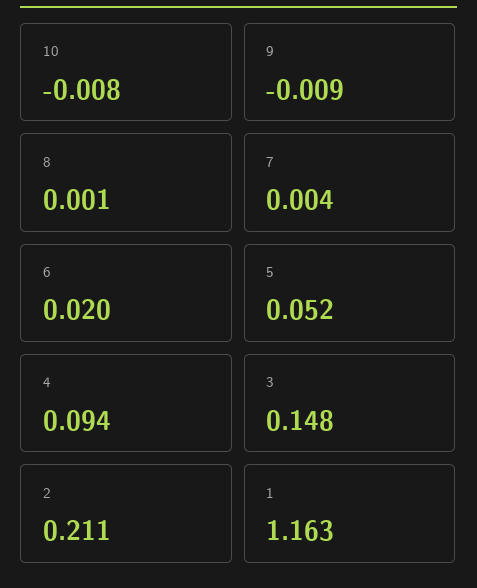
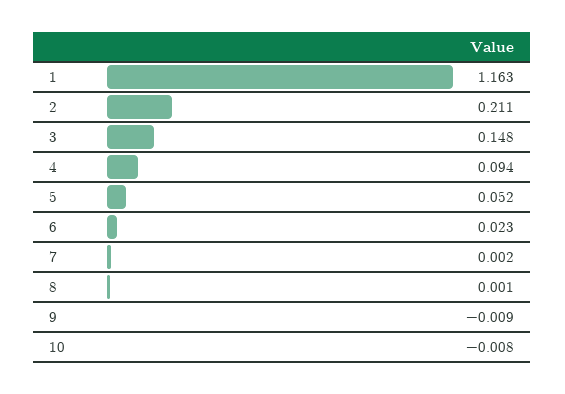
  {
    "10": -0.008,
    "9": -0.009,
    "8": 0.001,
-   "7": 0.004,
+   "7": 0.002,
-   "6": 0.02,
+   "6": 0.023,
    "5": 0.052,
    "4": 0.094,
    "3": 0.148,
    "2": 0.211,
    "1": 1.163
  }

